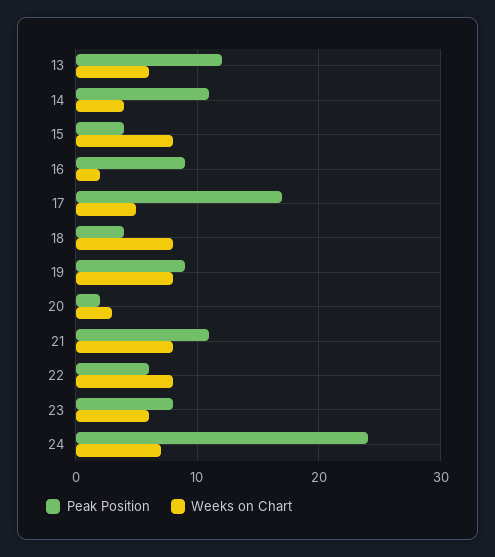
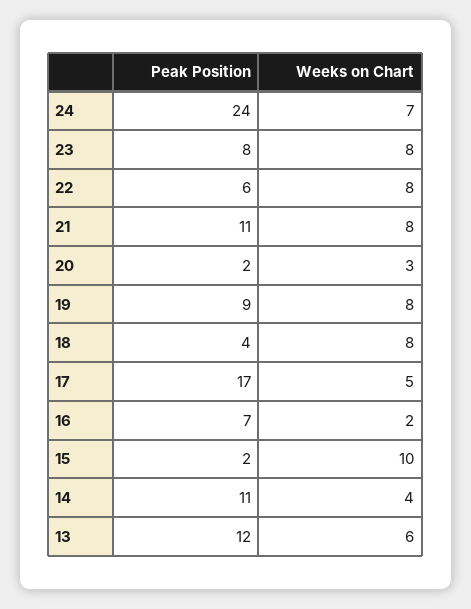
  {
    "Peak Position": {
      "13": 12,
      "14": 11,
-     "15": 4,
+     "15": 2,
-     "16": 9,
+     "16": 7,
      "17": 17,
      "18": 4,
      "19": 9,
      "20": 2,
      "21": 11,
      "22": 6,
      "23": 8,
      "24": 24
    },
    "Weeks on Chart": {
      "13": 6,
      "14": 4,
-     "15": 8,
+     "15": 10,
      "16": 2,
      "17": 5,
      "18": 8,
      "19": 8,
      "20": 3,
      "21": 8,
      "22": 8,
-     "23": 6,
+     "23": 8,
      "24": 7
    }
  }

